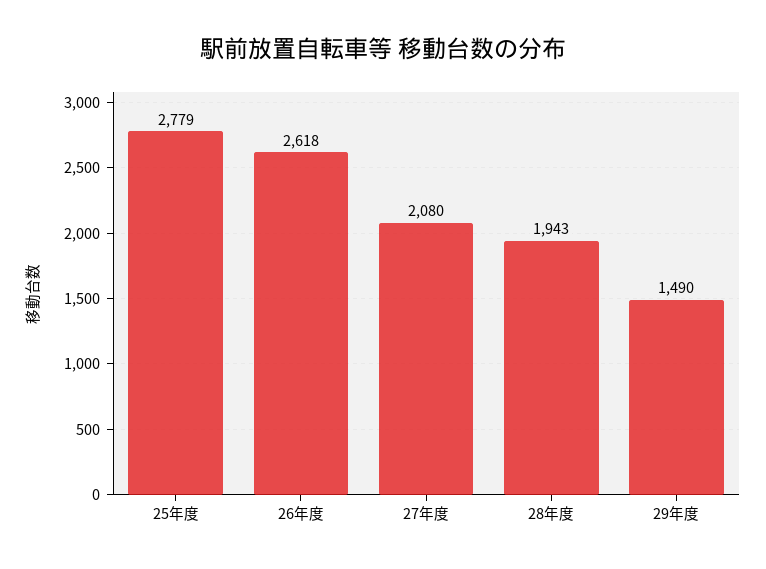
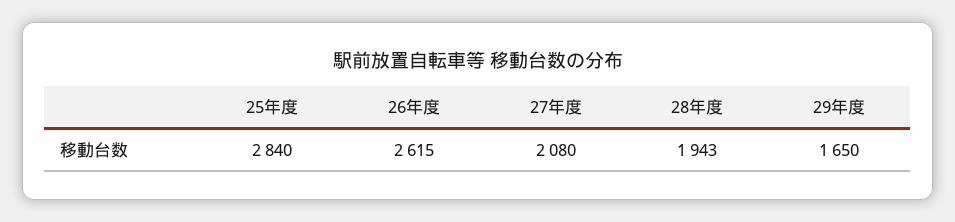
  {
-   "25年度": 2779,
+   "25年度": 2840,
-   "26年度": 2618,
+   "26年度": 2615,
    "27年度": 2080,
    "28年度": 1943,
-   "29年度": 1490
+   "29年度": 1650
  }

